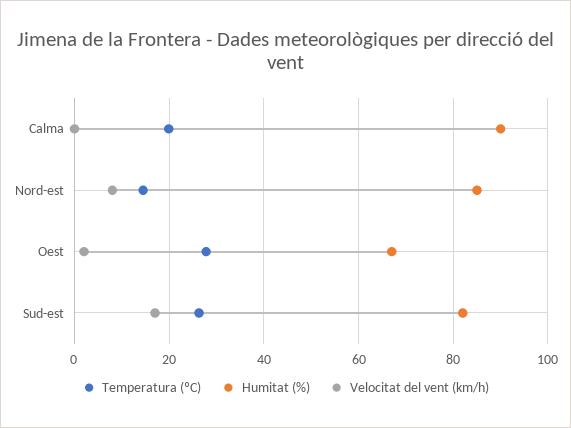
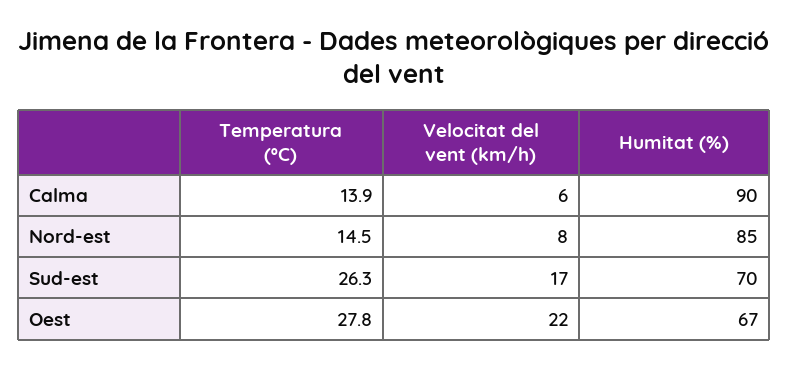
  {
    "Temperatura (ºC)": {
-     "Calma": 20,
+     "Calma": 13.9,
      "Nord-est": 14.5,
      "Oest": 27.8,
      "Sud-est": 26.3
    },
    "Humitat (%)": {
      "Calma": 90,
      "Nord-est": 85,
      "Oest": 67,
-     "Sud-est": 82
+     "Sud-est": 70
    },
    "Velocitat del vent (km/h)": {
-     "Calma": 0,
+     "Calma": 6,
      "Nord-est": 8,
-     "Oest": 2,
+     "Oest": 22,
      "Sud-est": 17
    }
  }

